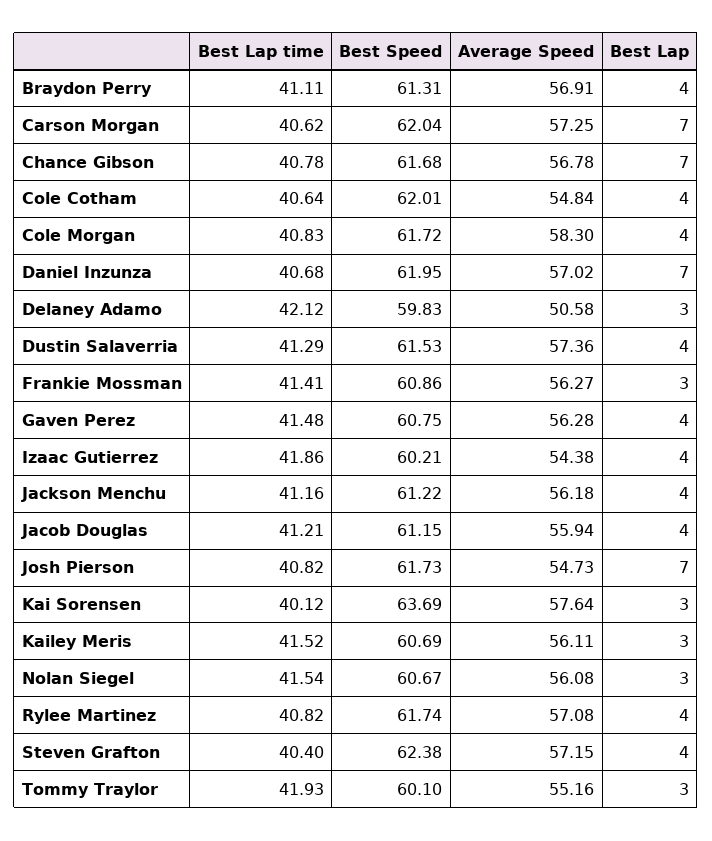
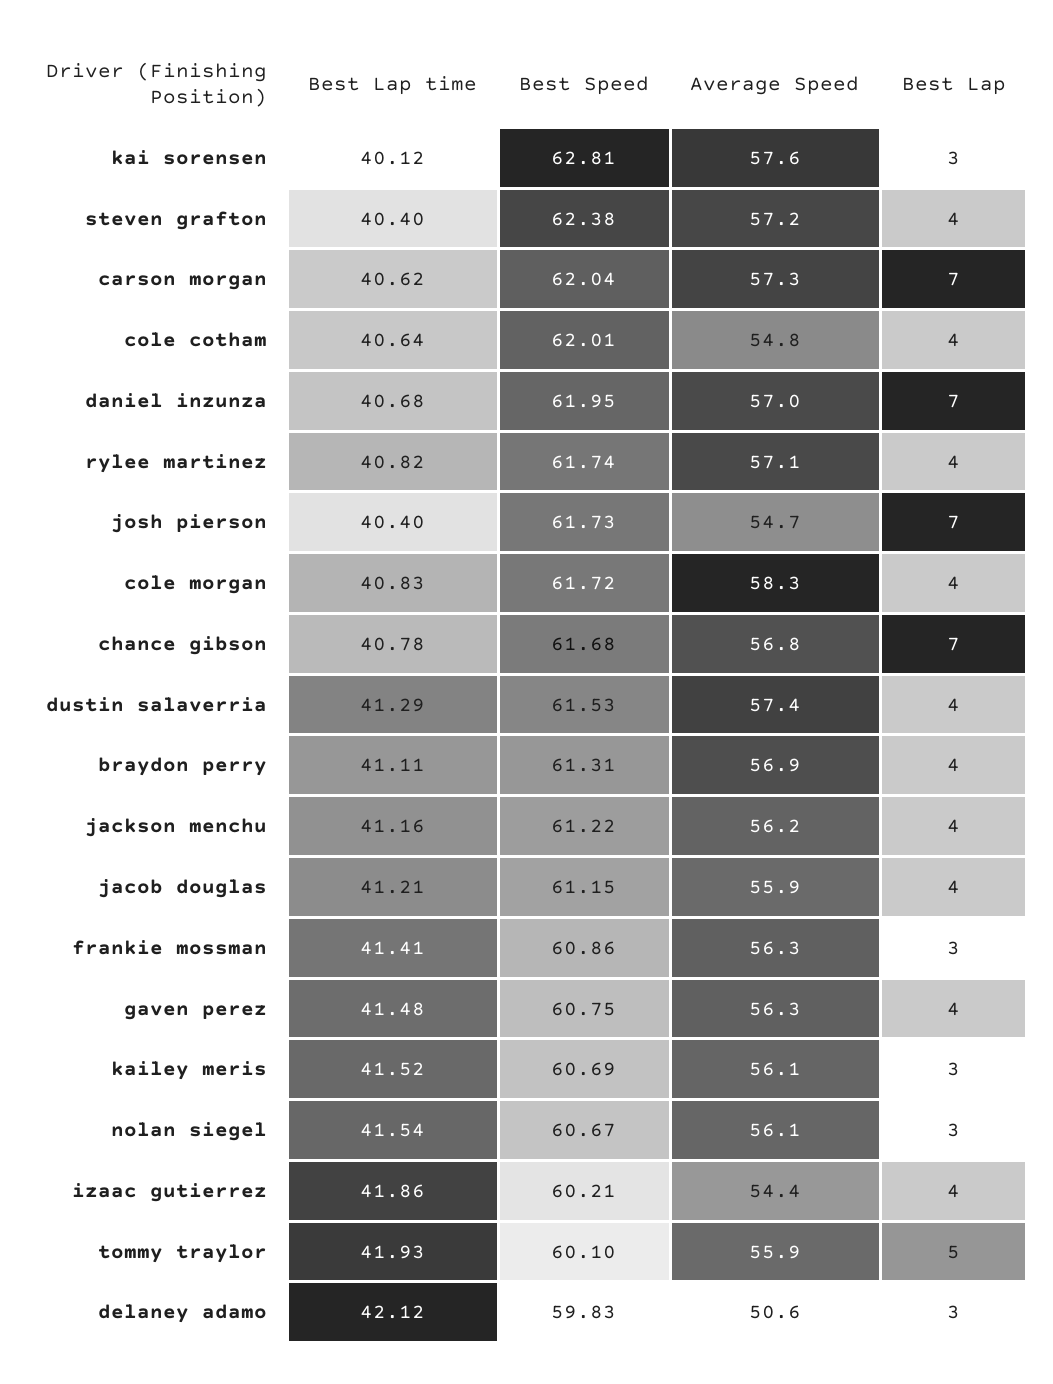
  {
    "Best Lap time": {
      "Braydon Perry": 41.11,
      "Carson Morgan": 40.62,
      "Chance Gibson": 40.78,
      "Cole Cotham": 40.64,
      "Cole Morgan": 40.83,
      "Daniel Inzunza": 40.68,
      "Delaney Adamo": 42.12,
      "Dustin Salaverria": 41.29,
      "Frankie Mossman": 41.41,
      "Gaven Perez": 41.48,
      "Izaac Gutierrez": 41.86,
      "Jackson Menchu": 41.16,
      "Jacob Douglas": 41.21,
-     "Josh Pierson": 40.82,
+     "Josh Pierson": 40.4,
      "Kai Sorensen": 40.12,
      "Kailey Meris": 41.52,
      "Nolan Siegel": 41.54,
      "Rylee Martinez": 40.82,
      "Steven Grafton": 40.4,
      "Tommy Traylor": 41.93
    },
    "Best Speed": {
      "Braydon Perry": 61.31,
      "Carson Morgan": 62.04,
      "Chance Gibson": 61.68,
      "Cole Cotham": 62.01,
      "Cole Morgan": 61.72,
      "Daniel Inzunza": 61.95,
      "Delaney Adamo": 59.83,
      "Dustin Salaverria": 61.53,
      "Frankie Mossman": 60.86,
      "Gaven Perez": 60.75,
      "Izaac Gutierrez": 60.21,
      "Jackson Menchu": 61.22,
      "Jacob Douglas": 61.15,
      "Josh Pierson": 61.73,
-     "Kai Sorensen": 63.69,
+     "Kai Sorensen": 62.81,
      "Kailey Meris": 60.69,
      "Nolan Siegel": 60.67,
      "Rylee Martinez": 61.74,
      "Steven Grafton": 62.38,
      "Tommy Traylor": 60.1
    },
    "Average Speed": {
      "Braydon Perry": 56.91,
      "Carson Morgan": 57.25,
      "Chance Gibson": 56.78,
      "Cole Cotham": 54.84,
      "Cole Morgan": 58.3,
      "Daniel Inzunza": 57.02,
      "Delaney Adamo": 50.58,
      "Dustin Salaverria": 57.36,
      "Frankie Mossman": 56.27,
      "Gaven Perez": 56.28,
      "Izaac Gutierrez": 54.38,
      "Jackson Menchu": 56.18,
      "Jacob Douglas": 55.94,
      "Josh Pierson": 54.73,
      "Kai Sorensen": 57.64,
      "Kailey Meris": 56.11,
      "Nolan Siegel": 56.08,
      "Rylee Martinez": 57.08,
      "Steven Grafton": 57.15,
-     "Tommy Traylor": 55.16
+     "Tommy Traylor": 55.9
    },
    "Best Lap": {
      "Braydon Perry": 4,
      "Carson Morgan": 7,
      "Chance Gibson": 7,
      "Cole Cotham": 4,
      "Cole Morgan": 4,
      "Daniel Inzunza": 7,
      "Delaney Adamo": 3,
      "Dustin Salaverria": 4,
      "Frankie Mossman": 3,
      "Gaven Perez": 4,
      "Izaac Gutierrez": 4,
      "Jackson Menchu": 4,
      "Jacob Douglas": 4,
      "Josh Pierson": 7,
      "Kai Sorensen": 3,
      "Kailey Meris": 3,
      "Nolan Siegel": 3,
      "Rylee Martinez": 4,
      "Steven Grafton": 4,
-     "Tommy Traylor": 3
+     "Tommy Traylor": 5
    }
  }

